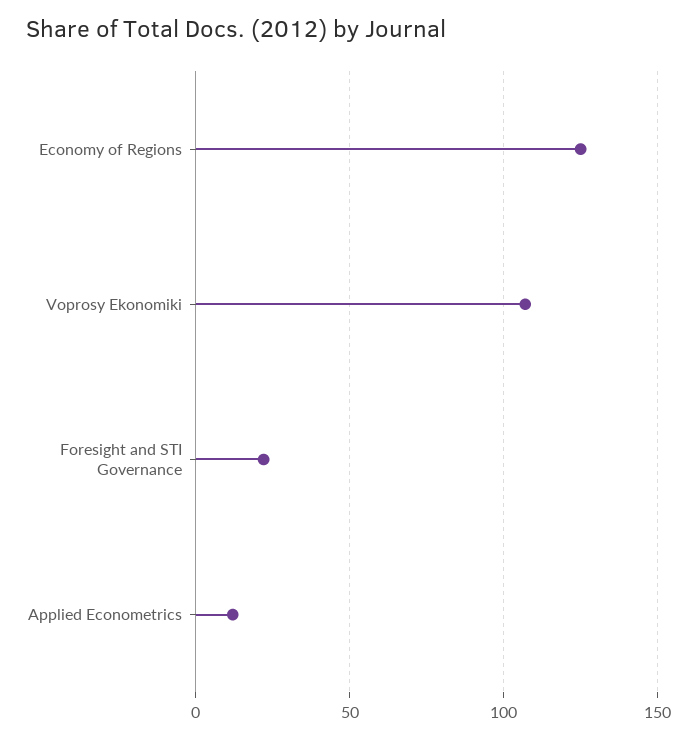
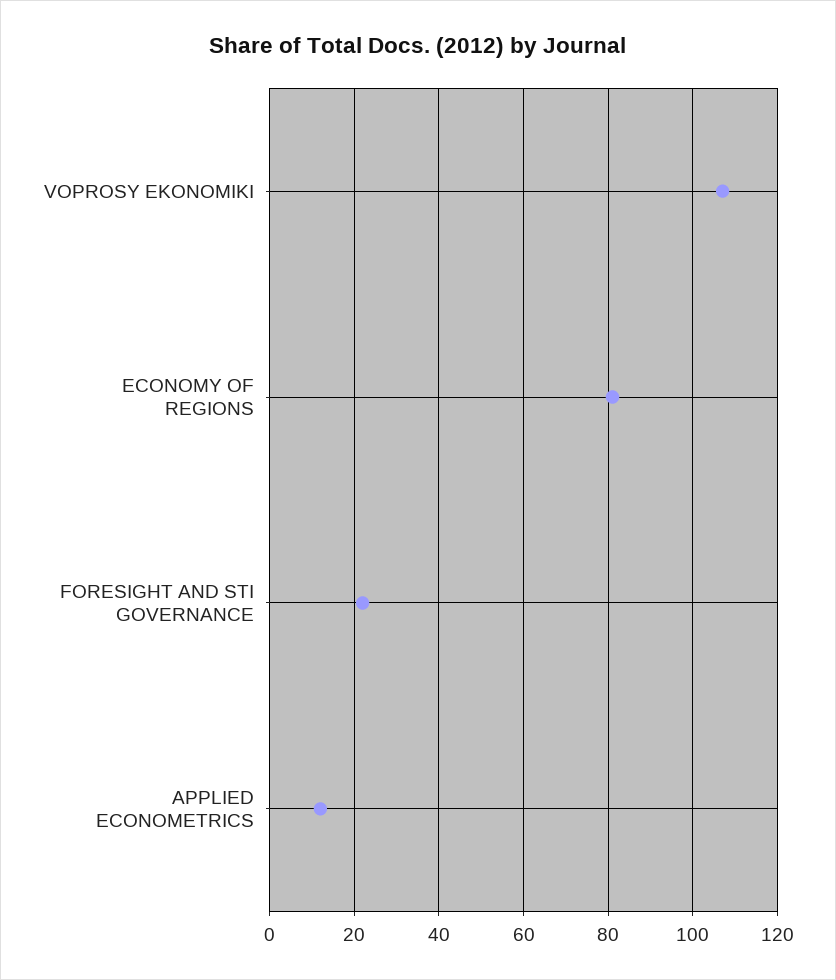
  {
-   "Economy of Regions": 125,
+   "Economy of Regions": 80,
    "Voprosy Ekonomiki": 105,
    "Foresight and STI Governance": 20,
    "Applied Econometrics": 10
  }

